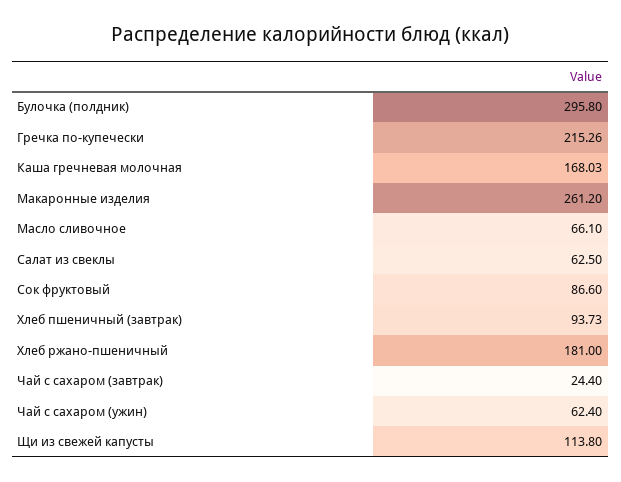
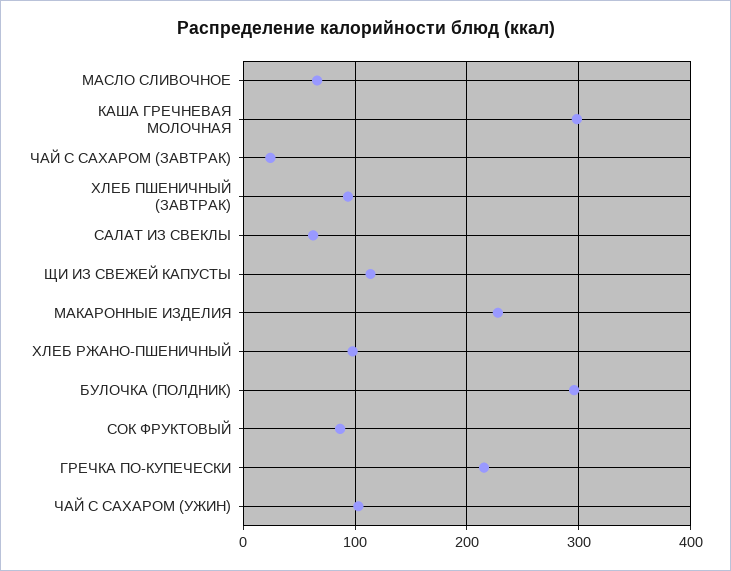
  {
    "Булочка (полдник)": 295.8,
    "Гречка по-купечески": 215.26,
-   "Каша гречневая молочная": 168.03,
+   "Каша гречневая молочная": 300,
-   "Макаронные изделия": 261.2,
+   "Макаронные изделия": 230,
    "Масло сливочное": 66.1,
    "Салат из свеклы": 62.5,
    "Сок фруктовый": 86.6,
    "Хлеб пшеничный (завтрак)": 93.73,
-   "Хлеб ржано-пшеничный": 181,
+   "Хлеб ржано-пшеничный": 100,
    "Чай с сахаром (завтрак)": 24.4,
-   "Чай с сахаром (ужин)": 62.4,
+   "Чай с сахаром (ужин)": 100,
    "Щи из свежей капусты": 113.8
  }

